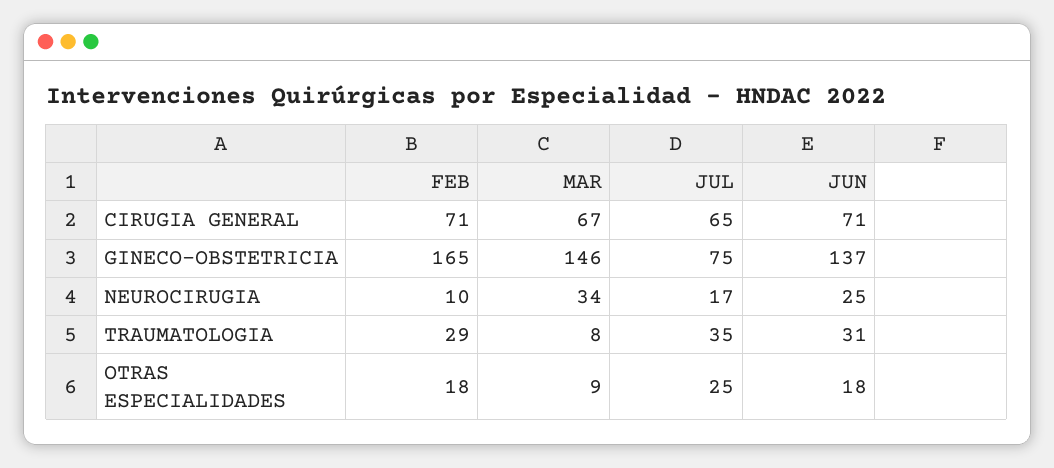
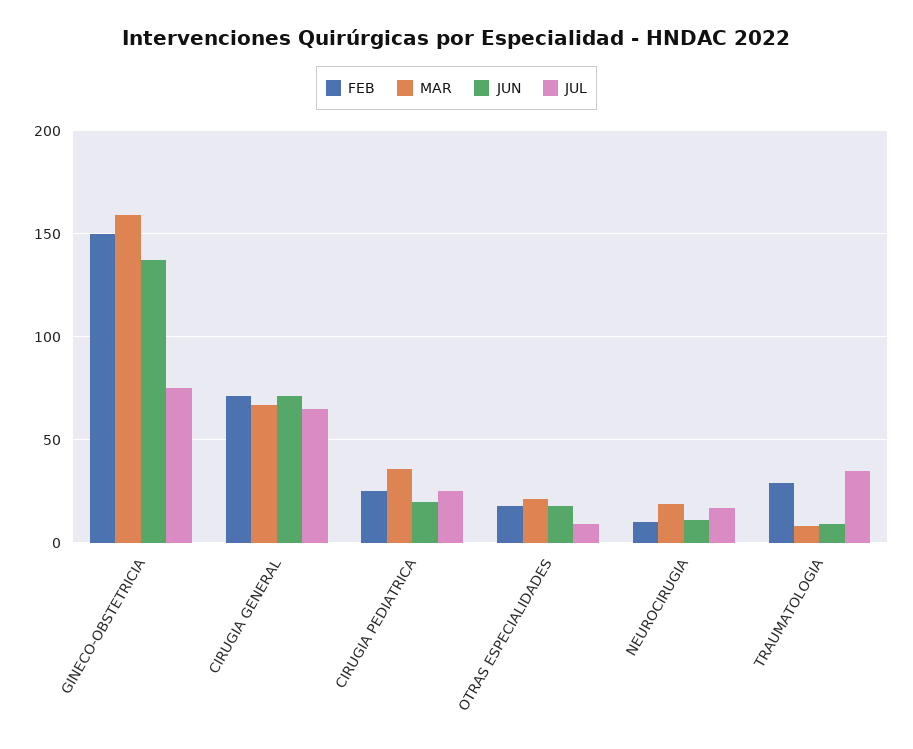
  {
    "FEB": {
      "CIRUGIA GENERAL": 71,
-     "GINECO-OBSTETRICIA": 165,
+     "GINECO-OBSTETRICIA": 150,
      "NEUROCIRUGIA": 10,
      "TRAUMATOLOGIA": 29,
-     "OTRAS ESPECIALIDADES": 18
+     "OTRAS ESPECIALIDADES": 18,
+     "CIRUGIA PEDIATRICA": 25
    },
    "MAR": {
      "CIRUGIA GENERAL": 67,
-     "GINECO-OBSTETRICIA": 146,
+     "GINECO-OBSTETRICIA": 160,
-     "NEUROCIRUGIA": 34,
+     "NEUROCIRUGIA": 20,
      "TRAUMATOLOGIA": 8,
-     "OTRAS ESPECIALIDADES": 9
+     "OTRAS ESPECIALIDADES": 20,
+     "CIRUGIA PEDIATRICA": 35
    },
    "JUL": {
      "CIRUGIA GENERAL": 65,
      "GINECO-OBSTETRICIA": 75,
      "NEUROCIRUGIA": 17,
      "TRAUMATOLOGIA": 35,
-     "OTRAS ESPECIALIDADES": 25
+     "OTRAS ESPECIALIDADES": 10,
+     "CIRUGIA PEDIATRICA": 25
    },
    "JUN": {
      "CIRUGIA GENERAL": 71,
      "GINECO-OBSTETRICIA": 137,
-     "NEUROCIRUGIA": 25,
+     "NEUROCIRUGIA": 10,
-     "TRAUMATOLOGIA": 31,
+     "TRAUMATOLOGIA": 10,
-     "OTRAS ESPECIALIDADES": 18
+     "OTRAS ESPECIALIDADES": 18,
+     "CIRUGIA PEDIATRICA": 20
    }
  }

